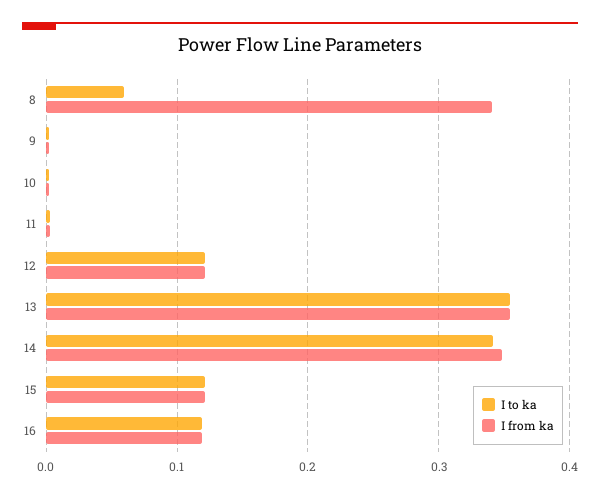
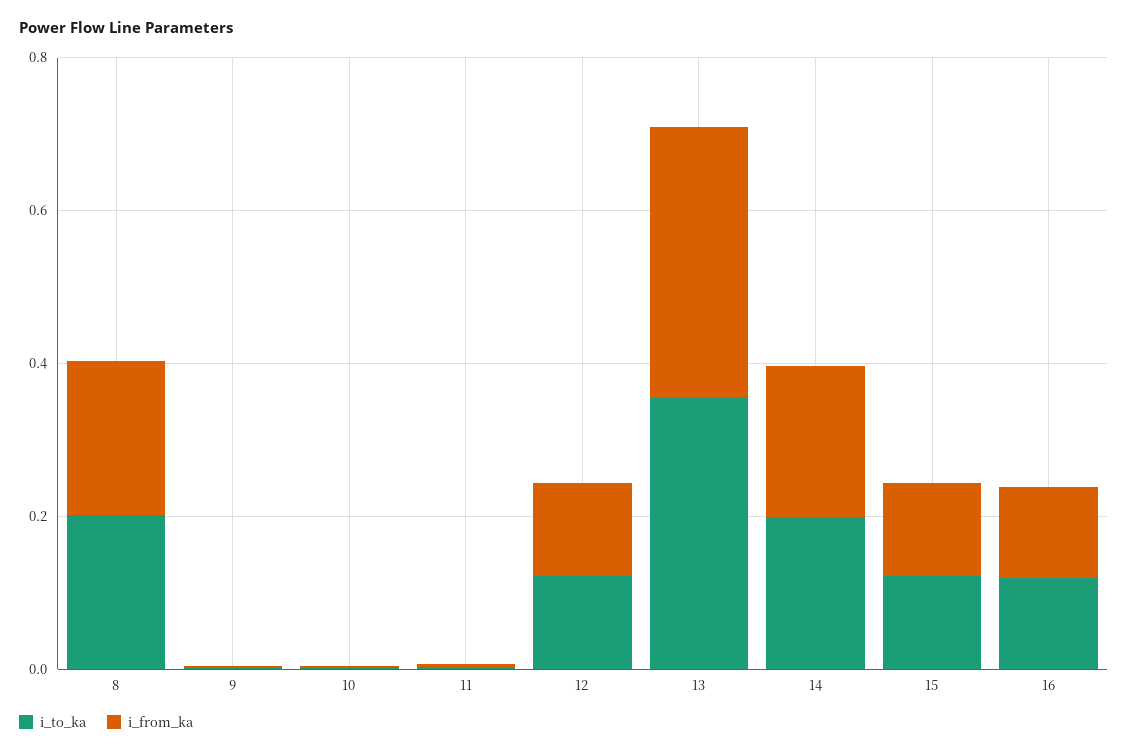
  {
    "I to ka": {
-     "8": 0.06,
+     "8": 0.2,
      "9": 0,
      "10": 0,
      "11": 0,
      "12": 0.12,
      "13": 0.35,
-     "14": 0.34,
+     "14": 0.2,
      "15": 0.12,
      "16": 0.12
    },
    "I from ka": {
-     "8": 0.34,
+     "8": 0.2,
      "9": 0,
      "10": 0,
      "11": 0,
      "12": 0.12,
      "13": 0.35,
-     "14": 0.35,
+     "14": 0.2,
      "15": 0.12,
      "16": 0.12
    }
  }

